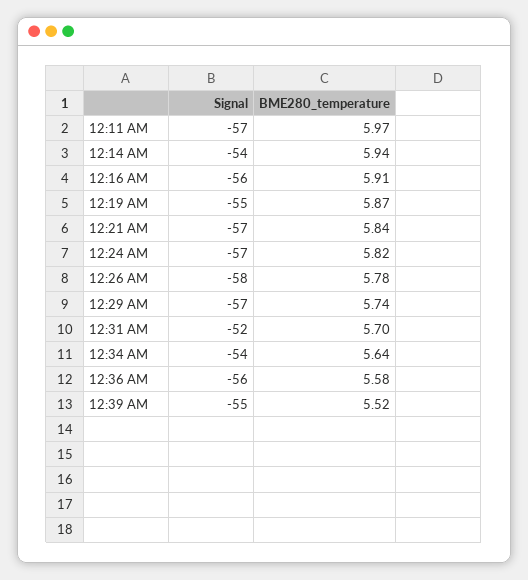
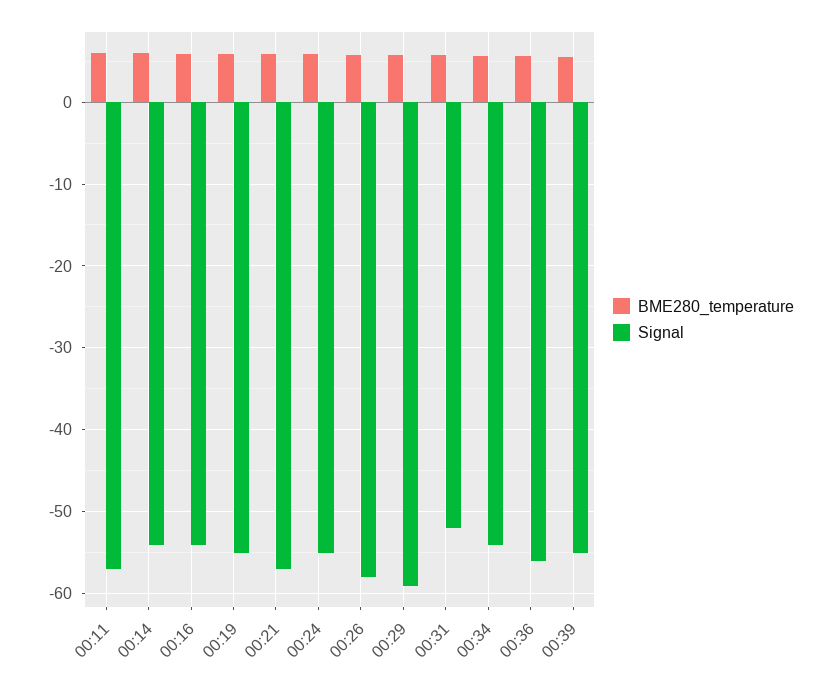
  {
    "Signal": {
      "12:11 AM": -57,
      "12:14 AM": -54,
-     "12:16 AM": -56,
+     "12:16 AM": -54,
      "12:19 AM": -55,
      "12:21 AM": -57,
-     "12:24 AM": -57,
+     "12:24 AM": -55,
      "12:26 AM": -58,
-     "12:29 AM": -57,
+     "12:29 AM": -59,
      "12:31 AM": -52,
      "12:34 AM": -54,
      "12:36 AM": -56,
      "12:39 AM": -55
    },
    "BME280_temperature": {
      "12:11 AM": 5.97,
      "12:14 AM": 5.94,
      "12:16 AM": 5.91,
      "12:19 AM": 5.87,
      "12:21 AM": 5.84,
      "12:24 AM": 5.82,
      "12:26 AM": 5.78,
      "12:29 AM": 5.74,
      "12:31 AM": 5.7,
      "12:34 AM": 5.64,
      "12:36 AM": 5.58,
      "12:39 AM": 5.52
    }
  }

